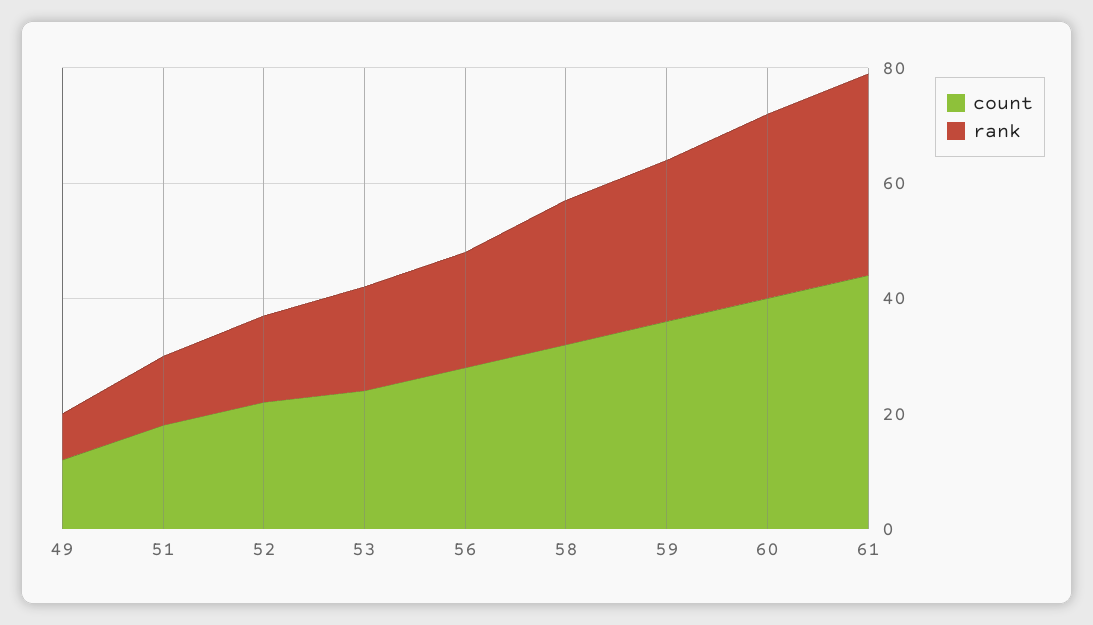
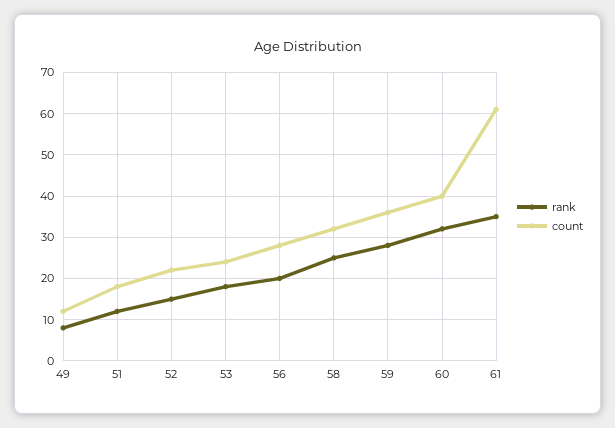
  {
    "count": {
      "49": 10,
      "51": 20,
      "52": 20,
      "53": 25,
      "56": 30,
      "58": 30,
      "59": 35,
      "60": 40,
-     "61": 45
+     "61": 60
    },
    "rank": {
      "49": 10,
      "51": 10,
      "52": 15,
      "53": 20,
      "56": 20,
      "58": 25,
      "59": 30,
      "60": 30,
      "61": 35
    }
  }

